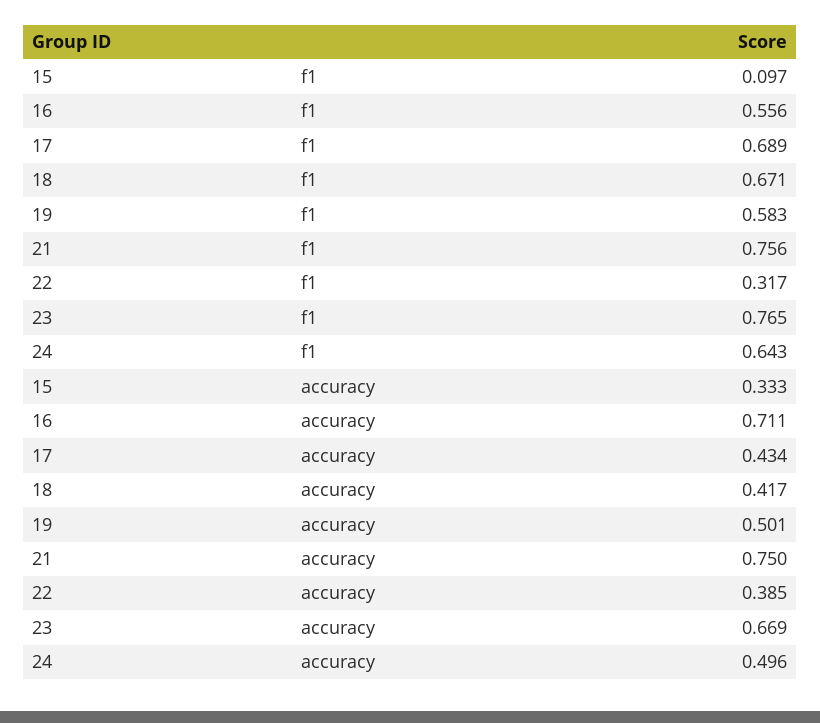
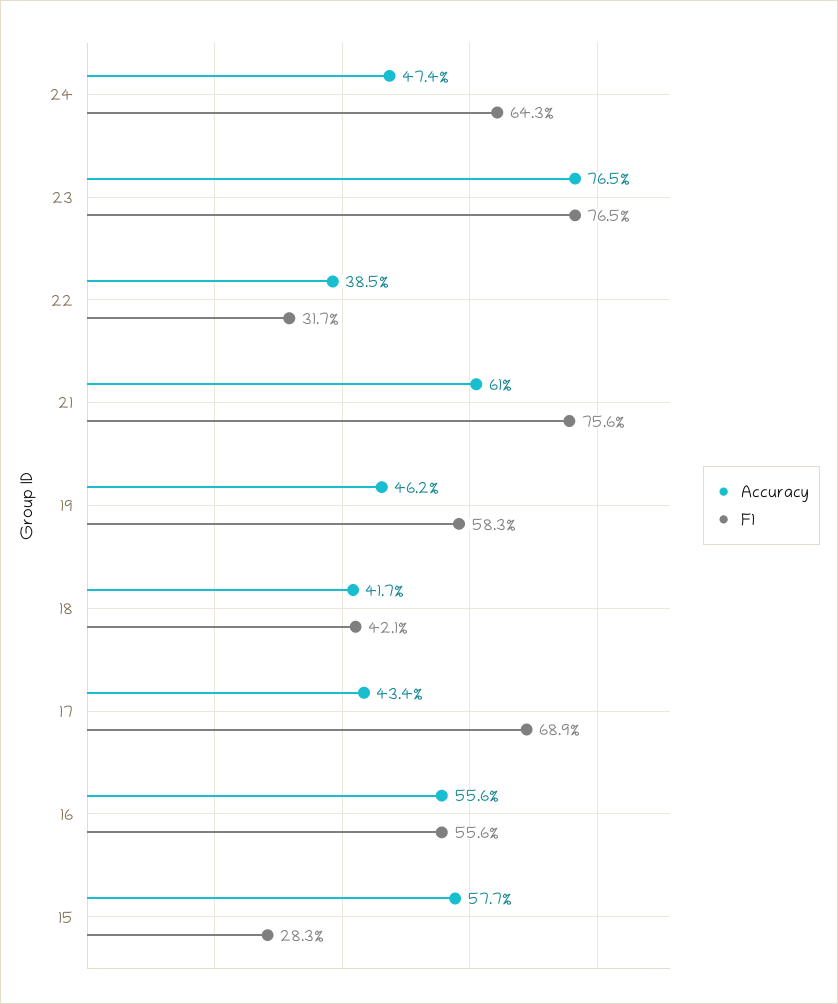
  {
    "f1": {
-     "15": 0.097,
+     "15": 0.283,
      "16": 0.556,
      "17": 0.689,
-     "18": 0.671,
+     "18": 0.421,
      "19": 0.583,
      "21": 0.756,
      "22": 0.317,
      "23": 0.765,
      "24": 0.643
    },
    "accuracy": {
-     "15": 0.333,
+     "15": 0.577,
-     "16": 0.711,
+     "16": 0.556,
      "17": 0.434,
      "18": 0.417,
-     "19": 0.501,
+     "19": 0.462,
-     "21": 0.75,
+     "21": 0.61,
      "22": 0.385,
-     "23": 0.669,
+     "23": 0.765,
-     "24": 0.496
+     "24": 0.474
    }
  }

